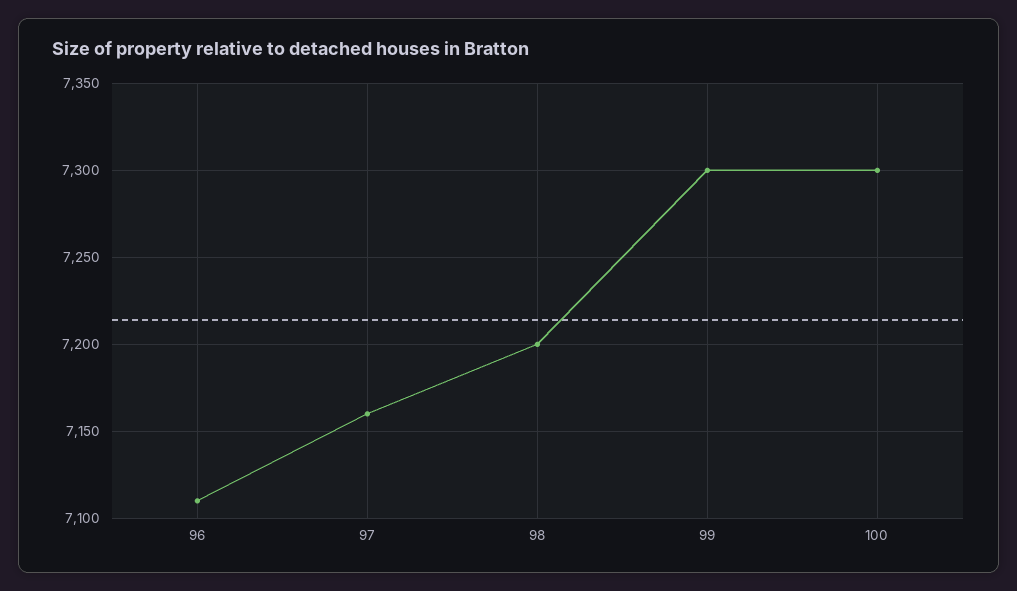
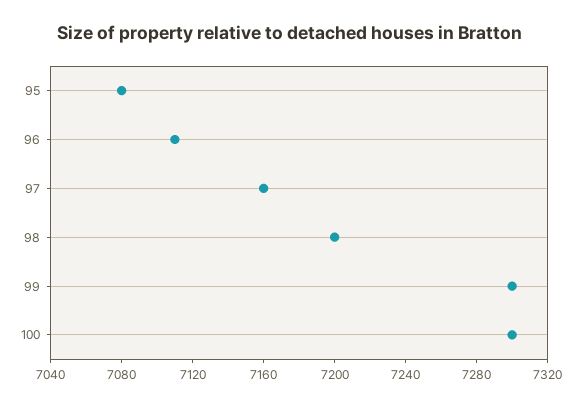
  {
    "96": 7110,
    "97": 7160,
    "98": 7200,
    "99": 7300,
-   "100": 7300
+   "100": 7300,
+   "95": 7080
  }

